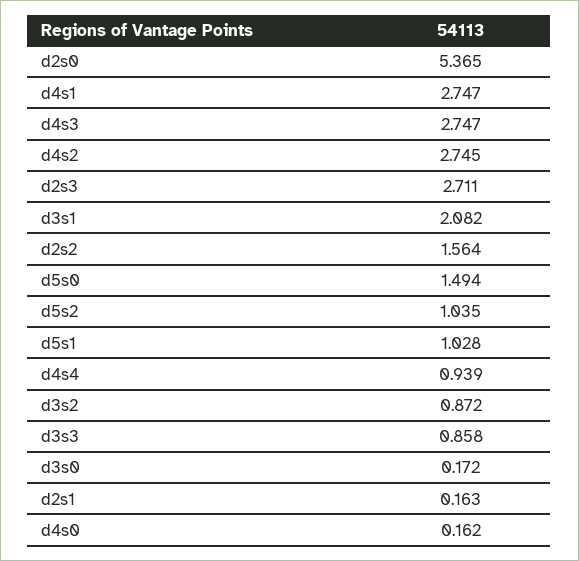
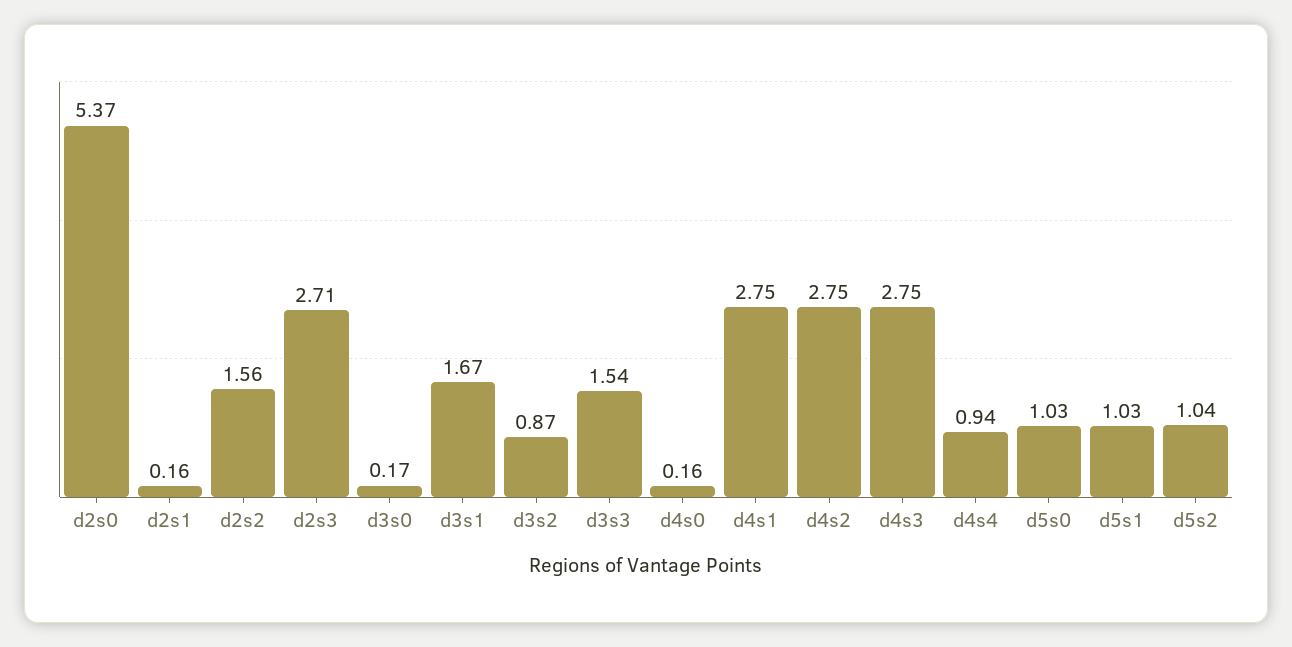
  {
    "d2s0": 5.365,
    "d4s1": 2.747,
    "d4s3": 2.747,
    "d4s2": 2.745,
    "d2s3": 2.711,
-   "d3s1": 2.082,
+   "d3s1": 1.67,
    "d2s2": 1.564,
-   "d5s0": 1.494,
+   "d5s0": 1.03,
    "d5s2": 1.035,
    "d5s1": 1.028,
    "d4s4": 0.939,
    "d3s2": 0.872,
-   "d3s3": 0.858,
+   "d3s3": 1.54,
    "d3s0": 0.172,
    "d2s1": 0.163,
    "d4s0": 0.162
  }

